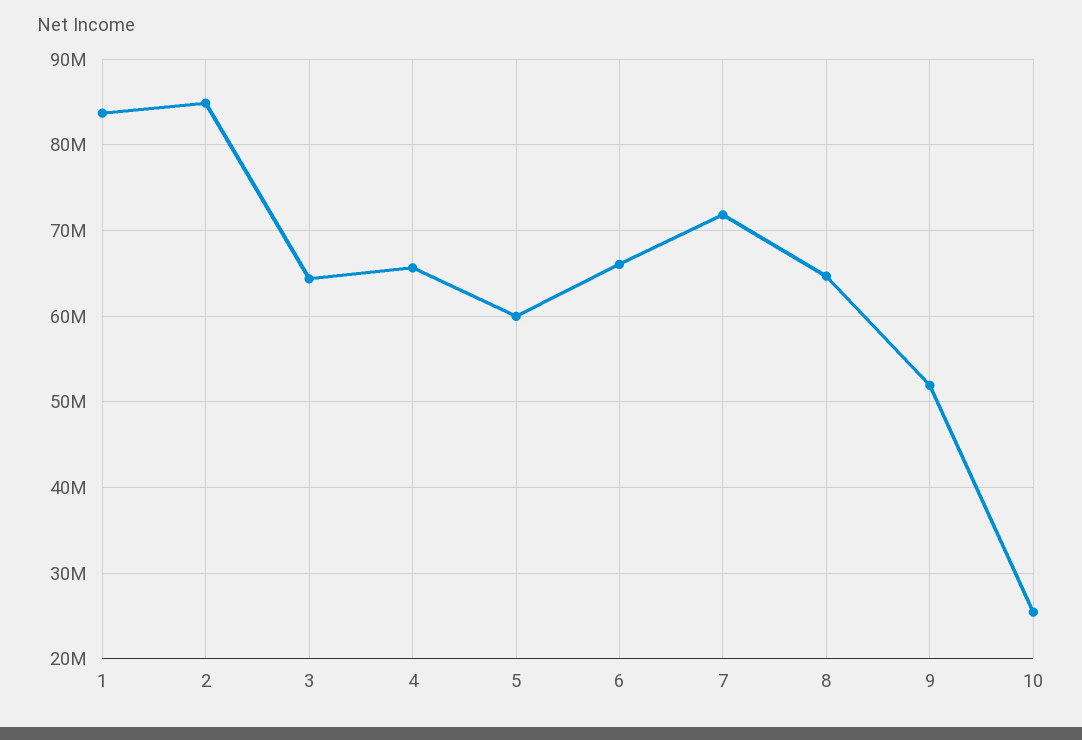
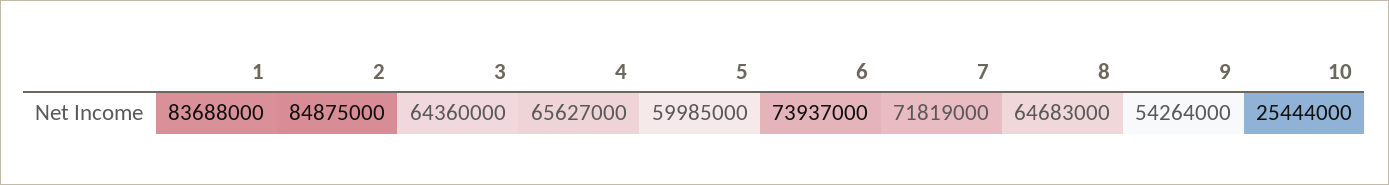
  {
    "1": 83688000,
    "2": 84875000,
    "3": 64360000,
    "4": 65627000,
    "5": 59985000,
-   "6": 66000000,
+   "6": 73937000,
    "7": 71819000,
    "8": 64683000,
-   "9": 52000000,
+   "9": 54264000,
    "10": 25444000
  }

